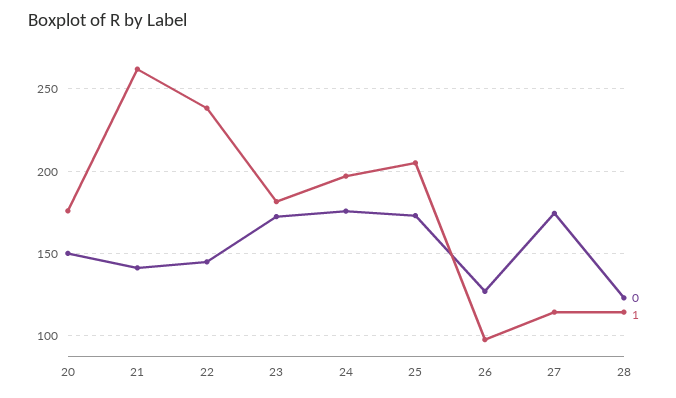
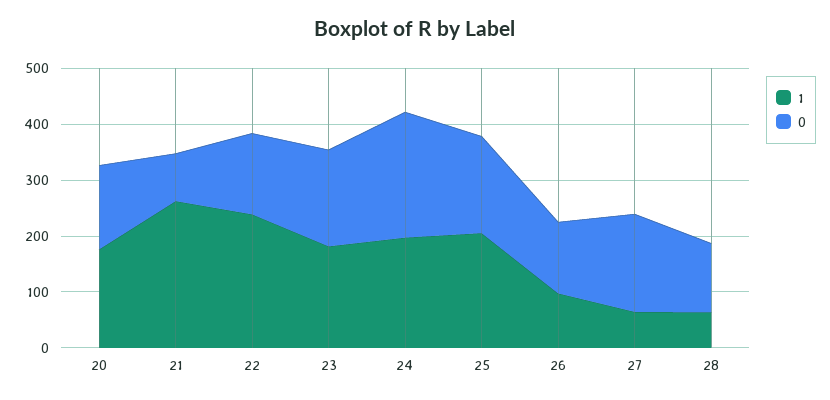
  {
    "0": {
      "20": 150,
-     "21": 140,
+     "21": 80,
      "22": 145,
      "23": 170,
-     "24": 175,
+     "24": 220,
      "25": 175,
      "26": 125,
      "27": 175,
      "28": 125
    },
    "1": {
      "20": 175,
      "21": 260,
      "22": 240,
      "23": 180,
      "24": 195,
      "25": 205,
      "26": 100,
-     "27": 115,
+     "27": 60,
-     "28": 115
+     "28": 60
    }
  }

